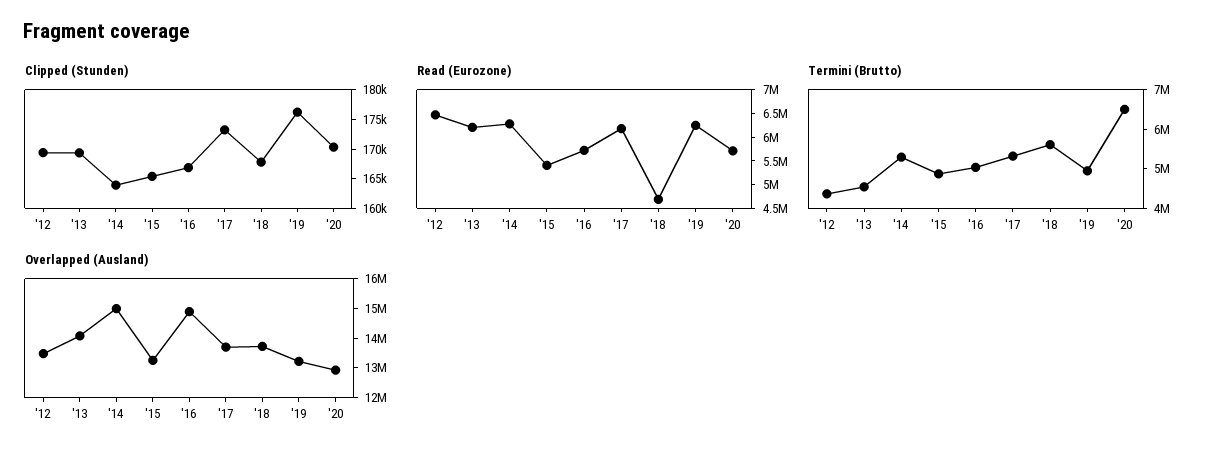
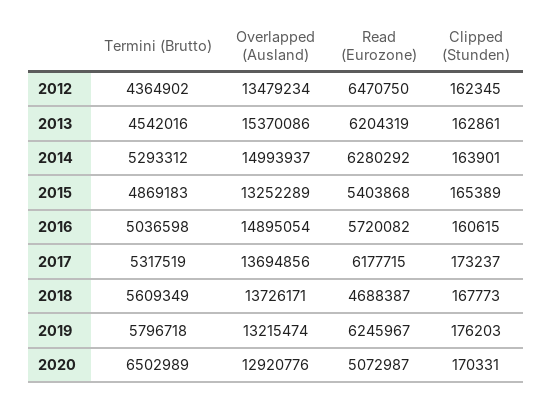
  {
    "Clipped (Stunden)": {
-     "'12": 170000,
+     "'12": 162345,
-     "'13": 170000,
+     "'13": 162861,
      "'14": 163901,
      "'15": 165389,
-     "'16": 167500,
+     "'16": 160615,
      "'17": 173237,
      "'18": 167773,
      "'19": 176203,
      "'20": 170331
    },
    "Read (Eurozone)": {
      "'12": 6470750,
      "'13": 6204319,
      "'14": 6280292,
      "'15": 5403868,
      "'16": 5720082,
      "'17": 6177715,
      "'18": 4688387,
      "'19": 6245967,
-     "'20": 5750000
+     "'20": 5072987
    },
    "Termini (Brutto)": {
      "'12": 4364902,
      "'13": 4542016,
      "'14": 5293312,
      "'15": 4869183,
      "'16": 5036598,
      "'17": 5317519,
      "'18": 5609349,
-     "'19": 5000000,
+     "'19": 5796718,
      "'20": 6502989
    },
    "Overlapped (Ausland)": {
      "'12": 13479234,
-     "'13": 14000000,
+     "'13": 15370086,
      "'14": 14993937,
      "'15": 13252289,
      "'16": 14895054,
      "'17": 13694856,
      "'18": 13726171,
      "'19": 13215474,
      "'20": 12920776
    }
  }

